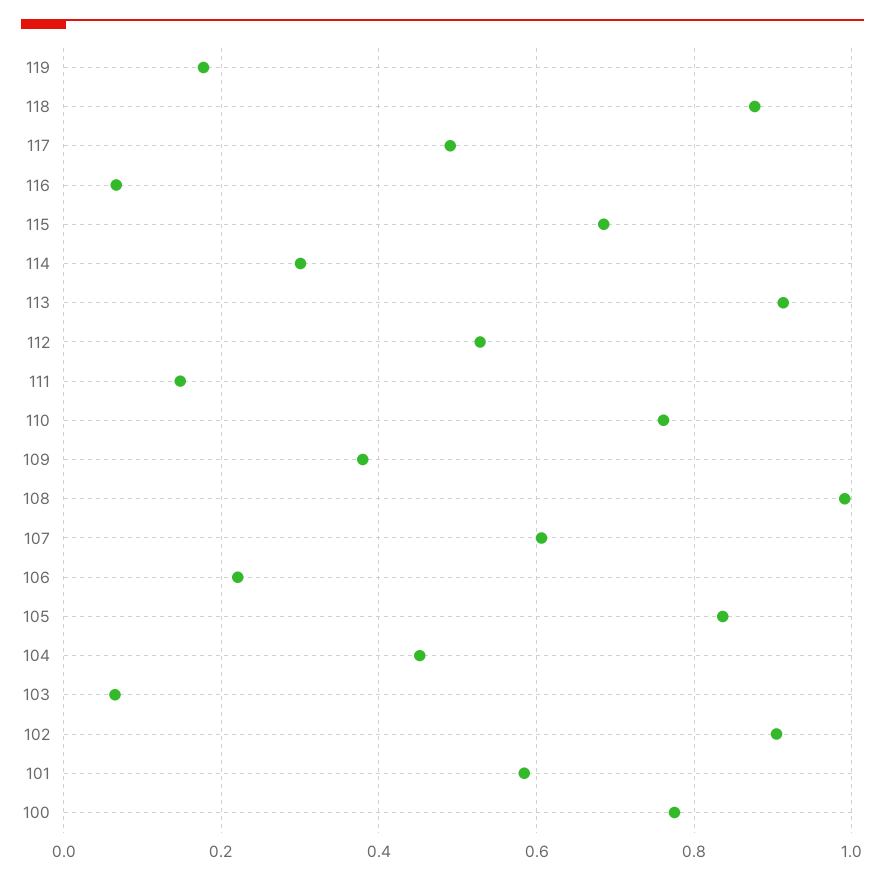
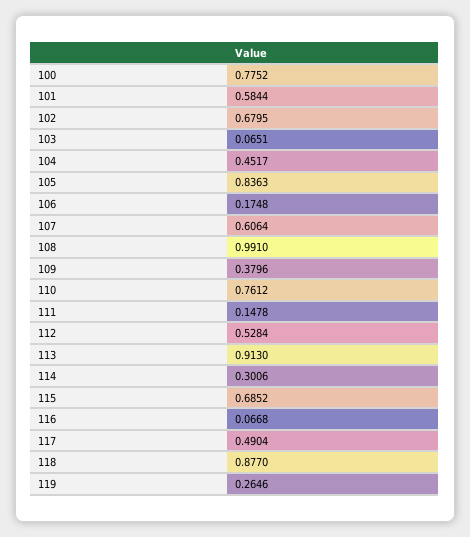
  {
-   "119": 0.18,
+   "119": 0.2646,
    "118": 0.877,
    "117": 0.4904,
    "116": 0.0668,
    "115": 0.6852,
    "114": 0.3006,
    "113": 0.913,
    "112": 0.5284,
    "111": 0.1478,
    "110": 0.7612,
    "109": 0.3796,
    "108": 0.991,
    "107": 0.6064,
-   "106": 0.22,
+   "106": 0.1748,
    "105": 0.8363,
    "104": 0.4517,
    "103": 0.0651,
-   "102": 0.9,
+   "102": 0.6795,
    "101": 0.5844,
    "100": 0.7752
  }

